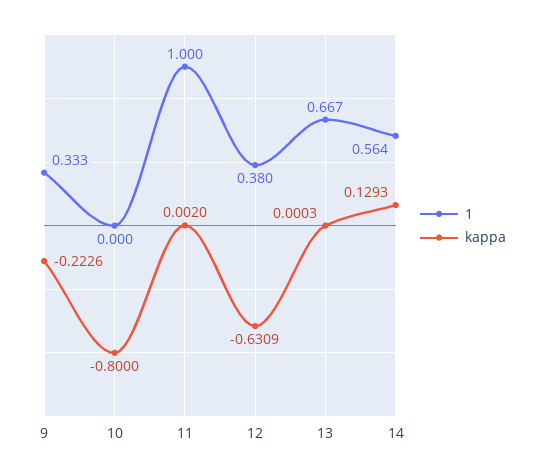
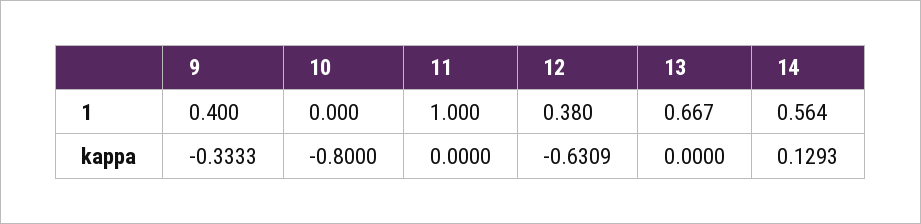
  {
    "1": {
-     "9": 0.333,
+     "9": 0.4,
      "10": 0,
      "11": 1,
      "12": 0.38,
      "13": 0.667,
      "14": 0.564
    },
    "kappa": {
-     "9": -0.2226,
+     "9": -0.3333,
      "10": -0.8,
-     "11": 0.002,
+     "11": 0,
      "12": -0.6309,
-     "13": 0.0003,
+     "13": 0,
      "14": 0.1293
    }
  }

